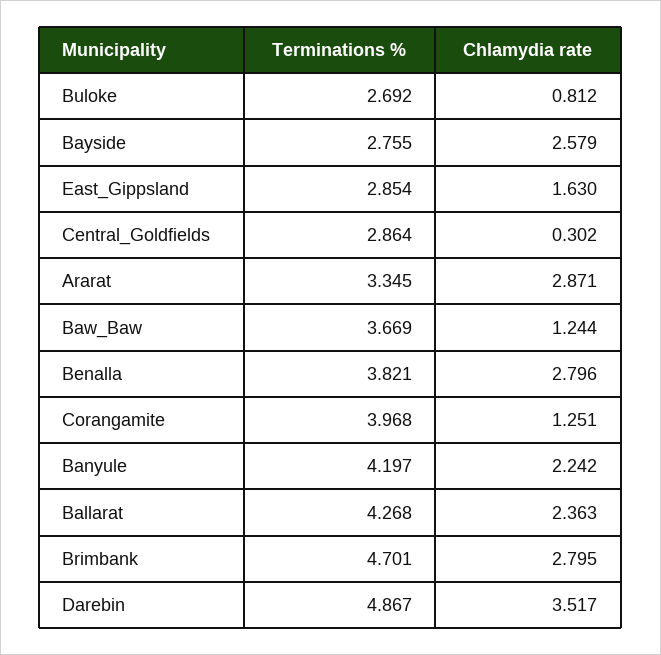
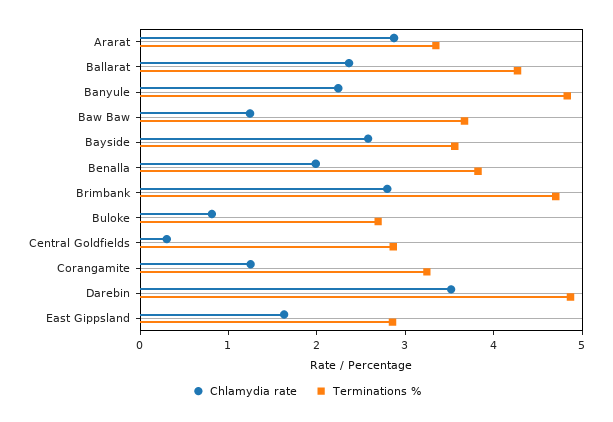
  {
    "Terminations %": {
      "Buloke": 2.692,
-     "Bayside": 2.755,
+     "Bayside": 3.6,
      "East_Gippsland": 2.854,
      "Central_Goldfields": 2.864,
      "Ararat": 3.345,
      "Baw_Baw": 3.669,
      "Benalla": 3.821,
-     "Corangamite": 3.968,
+     "Corangamite": 3.2,
-     "Banyule": 4.197,
+     "Banyule": 4.8,
      "Ballarat": 4.268,
      "Brimbank": 4.701,
      "Darebin": 4.867
    },
    "Chlamydia rate": {
      "Buloke": 0.812,
      "Bayside": 2.579,
      "East_Gippsland": 1.63,
      "Central_Goldfields": 0.302,
      "Ararat": 2.871,
      "Baw_Baw": 1.244,
-     "Benalla": 2.796,
+     "Benalla": 2,
      "Corangamite": 1.251,
      "Banyule": 2.242,
      "Ballarat": 2.363,
      "Brimbank": 2.795,
      "Darebin": 3.517
    }
  }

